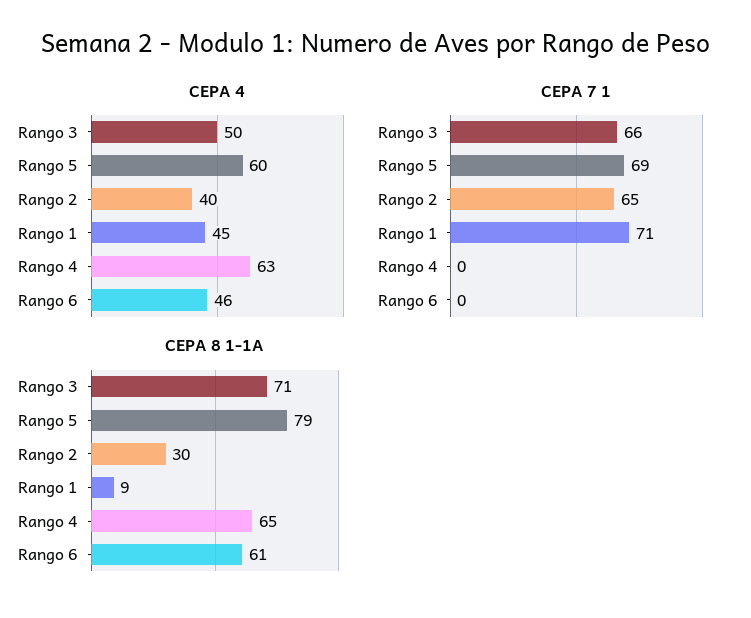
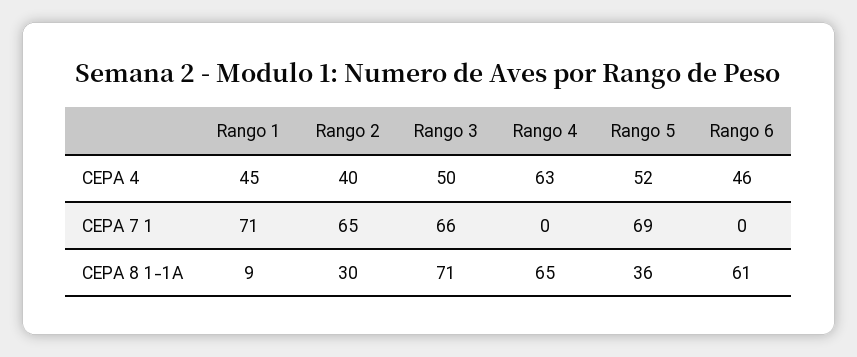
  {
    "CEPA 4": {
      "Rango 3": 50,
-     "Rango 5": 60,
+     "Rango 5": 52,
      "Rango 2": 40,
      "Rango 1": 45,
      "Rango 4": 63,
      "Rango 6": 46
    },
    "CEPA 7 1": {
      "Rango 3": 66,
      "Rango 5": 69,
      "Rango 2": 65,
      "Rango 1": 71,
      "Rango 4": 0,
      "Rango 6": 0
    },
    "CEPA 8 1-1A": {
      "Rango 3": 71,
-     "Rango 5": 79,
+     "Rango 5": 36,
      "Rango 2": 30,
      "Rango 1": 9,
      "Rango 4": 65,
      "Rango 6": 61
    }
  }

